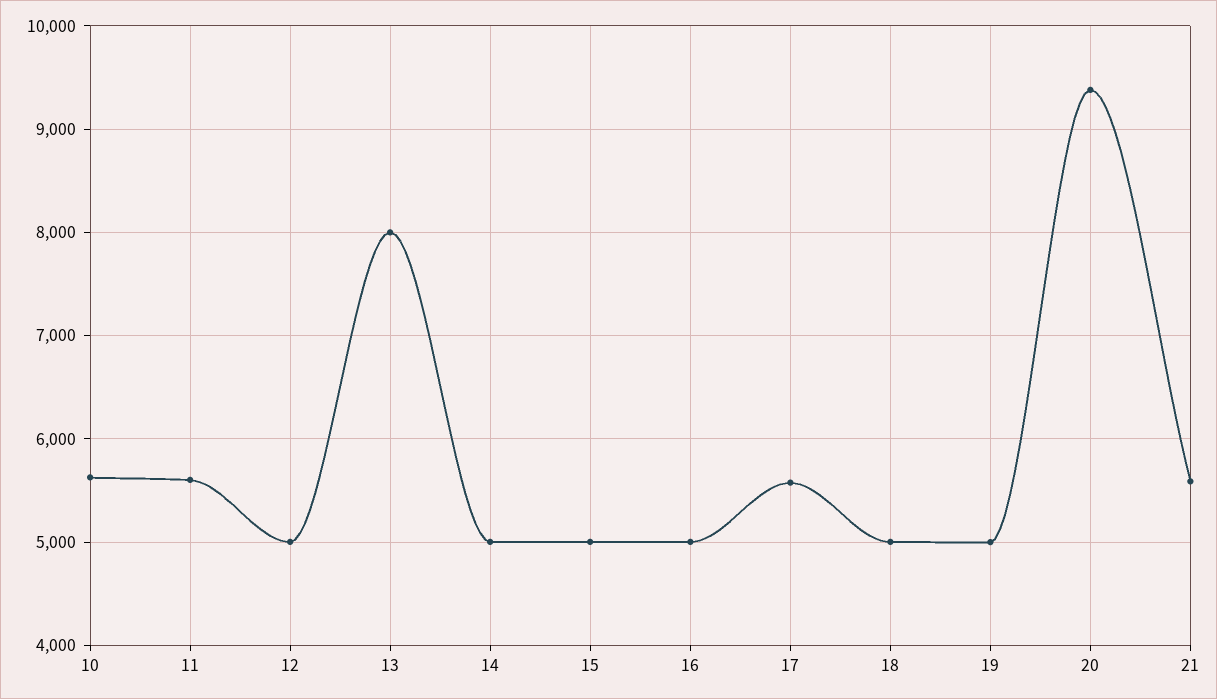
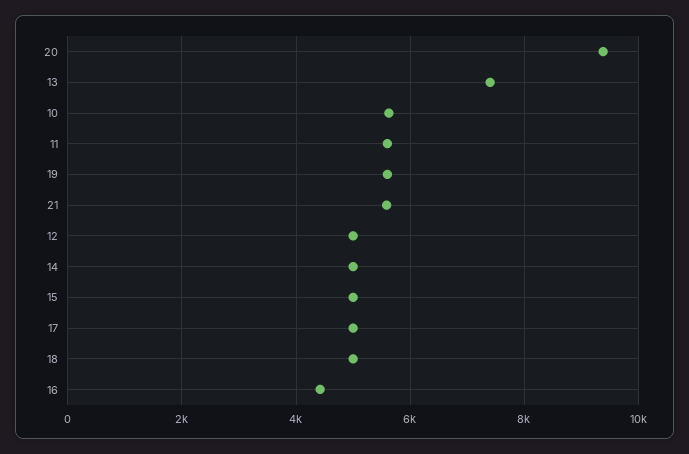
  {
    "10": 5600,
    "11": 5600,
    "12": 5000,
-   "13": 8000,
+   "13": 7400,
    "14": 5000,
    "15": 5000,
-   "16": 5000,
+   "16": 4400,
-   "17": 5600,
+   "17": 5000,
    "18": 5000,
-   "19": 5000,
+   "19": 5600,
    "20": 9400,
    "21": 5600
  }

